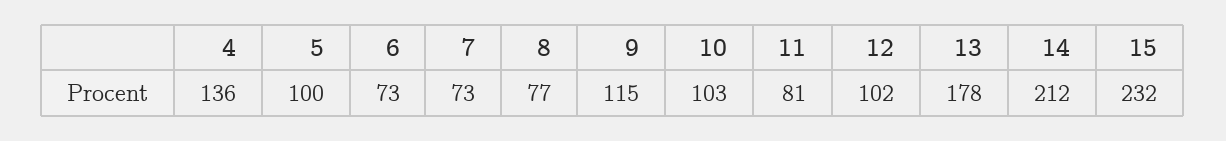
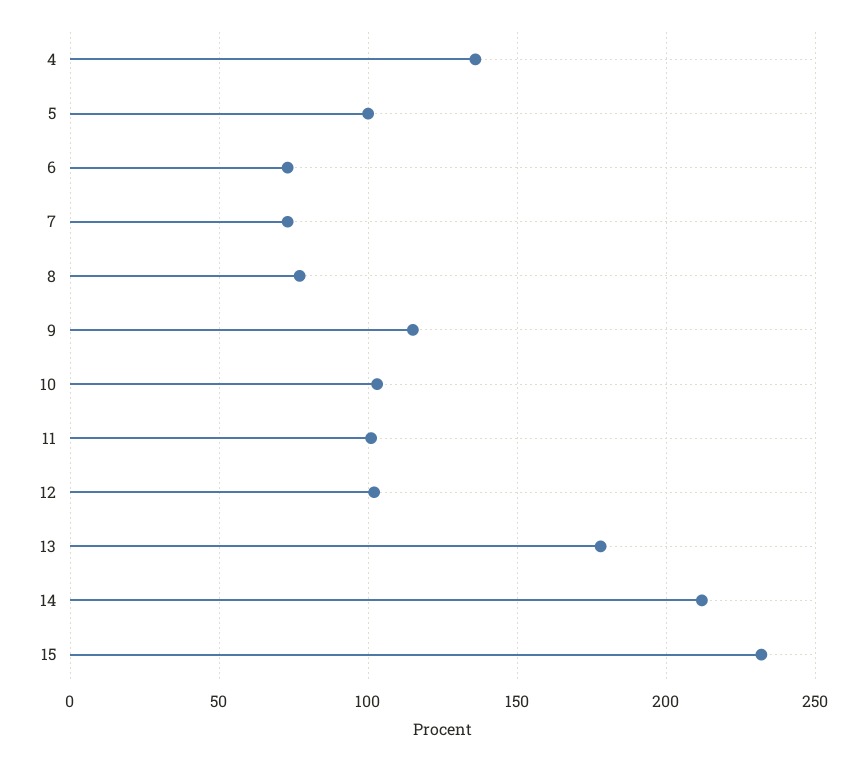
  {
    "4": 136,
    "5": 100,
    "6": 73,
    "7": 73,
    "8": 77,
    "9": 115,
    "10": 103,
-   "11": 81,
+   "11": 100,
    "12": 102,
    "13": 178,
    "14": 212,
    "15": 232
  }

